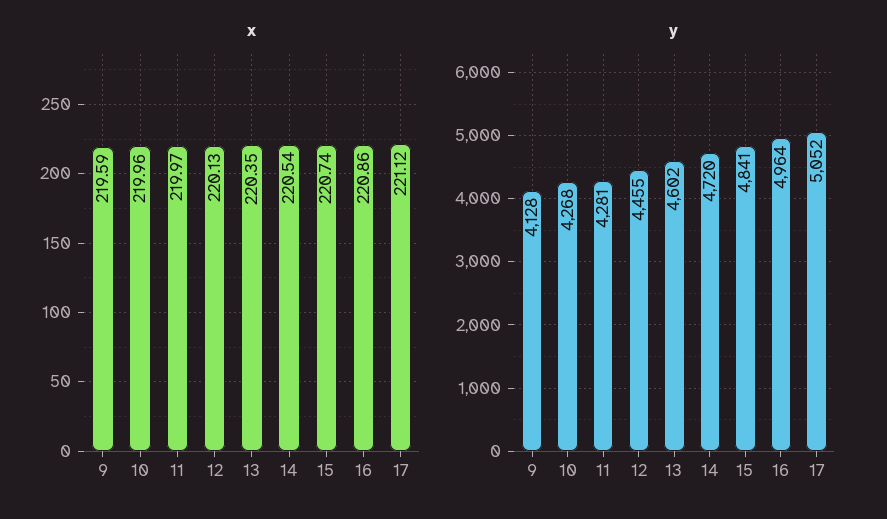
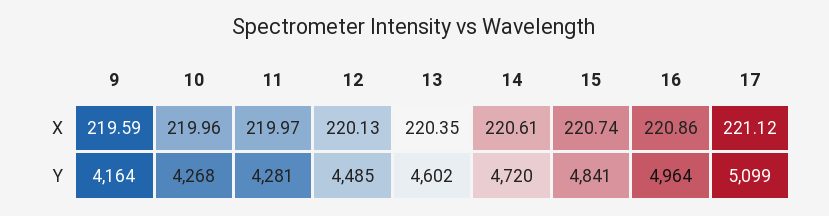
  {
    "x": {
      "9": 219.59,
      "10": 219.96,
      "11": 219.97,
      "12": 220.13,
      "13": 220.35,
-     "14": 220.54,
+     "14": 220.61,
      "15": 220.74,
      "16": 220.86,
      "17": 221.12
    },
    "y": {
-     "9": 4128,
+     "9": 4164,
      "10": 4268,
      "11": 4281,
-     "12": 4455,
+     "12": 4485,
      "13": 4602,
      "14": 4720,
      "15": 4841,
      "16": 4964,
-     "17": 5052
+     "17": 5099
    }
  }

